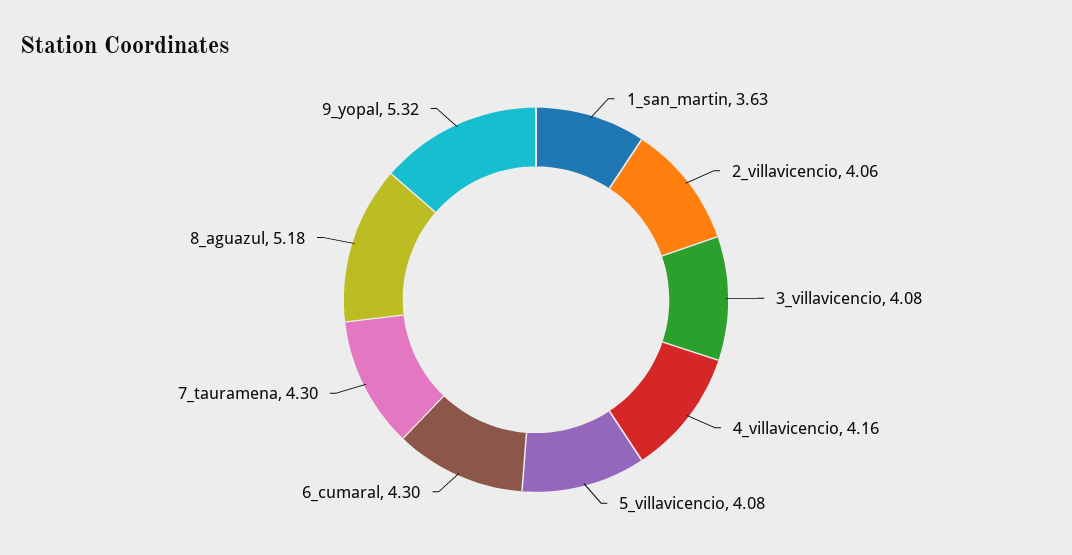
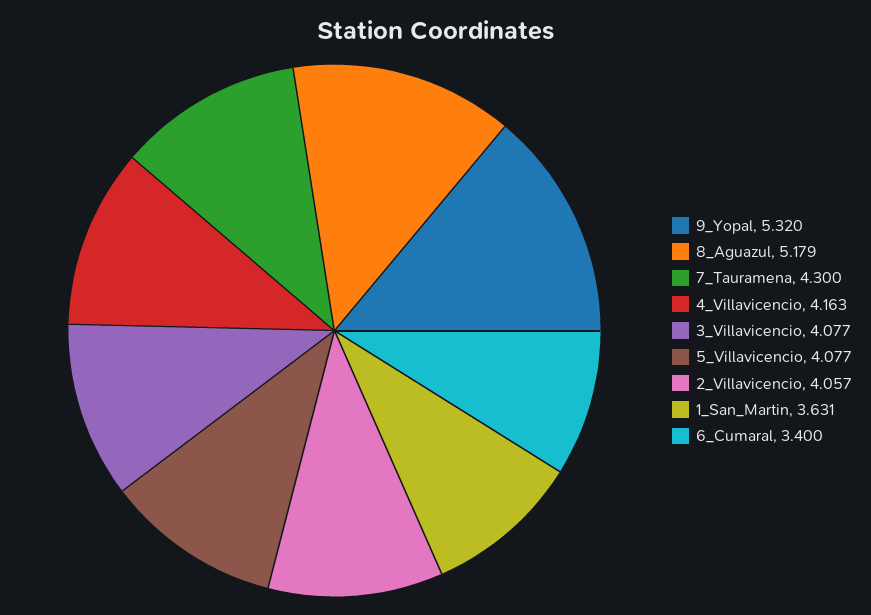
  {
    "1_san_martin": 3.631,
    "2_villavicencio": 4.057,
    "3_villavicencio": 4.077,
    "4_villavicencio": 4.163,
    "5_villavicencio": 4.077,
-   "6_cumaral": 4.3,
+   "6_cumaral": 3.4,
    "7_tauramena": 4.3,
    "8_aguazul": 5.179,
    "9_yopal": 5.32
  }

